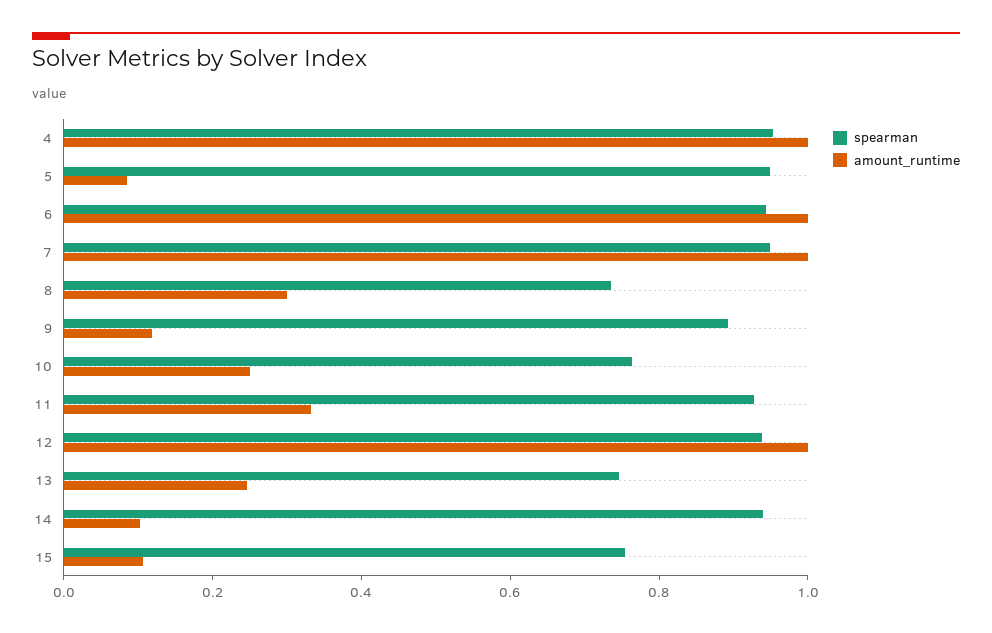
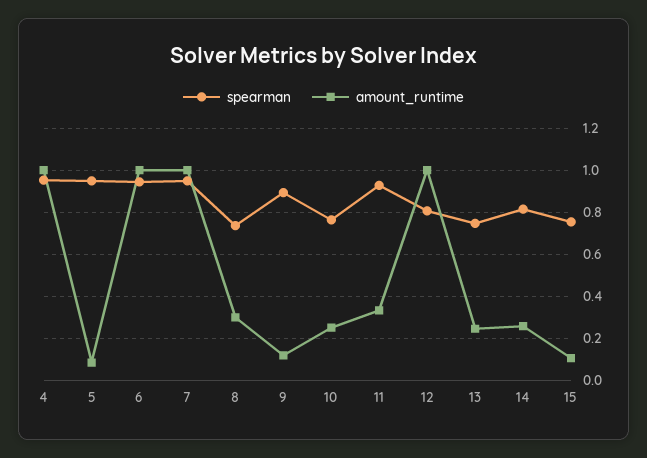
  {
    "spearman": {
      "4": 0.95,
      "5": 0.95,
      "6": 0.95,
      "7": 0.95,
      "8": 0.75,
      "9": 0.9,
      "10": 0.75,
      "11": 0.95,
-     "12": 0.95,
+     "12": 0.8,
      "13": 0.75,
-     "14": 0.95,
+     "14": 0.8,
      "15": 0.75
    },
    "amount_runtime": {
      "4": 1,
      "5": 0.1,
      "6": 1,
      "7": 1,
      "8": 0.3,
      "9": 0.1,
      "10": 0.25,
      "11": 0.35,
      "12": 1,
      "13": 0.25,
-     "14": 0.1,
+     "14": 0.25,
      "15": 0.1
    }
  }

